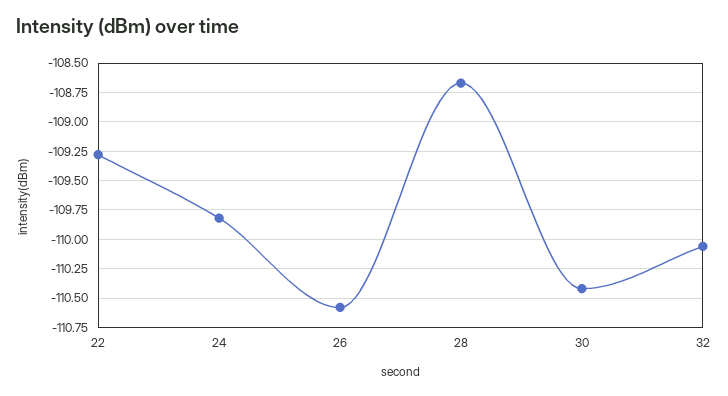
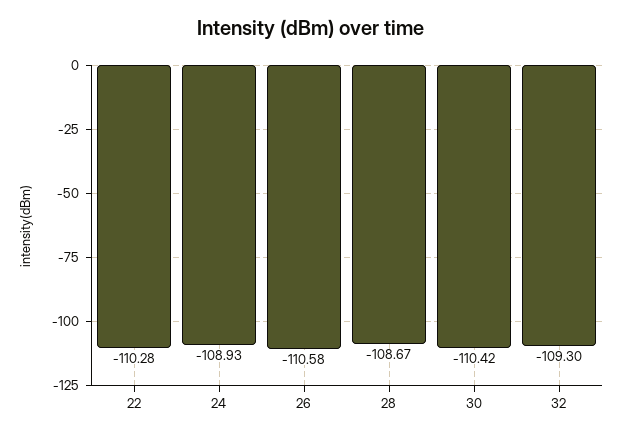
  {
-   "22": -109.25,
+   "22": -110.28,
-   "24": -109.75,
+   "24": -108.93,
    "26": -110.58,
    "28": -108.67,
    "30": -110.42,
-   "32": -110
+   "32": -109.3
  }

